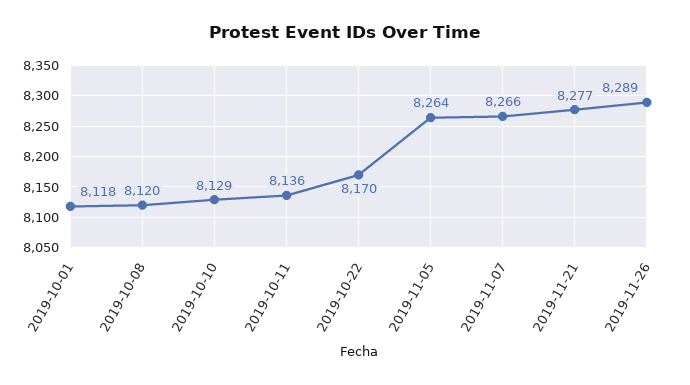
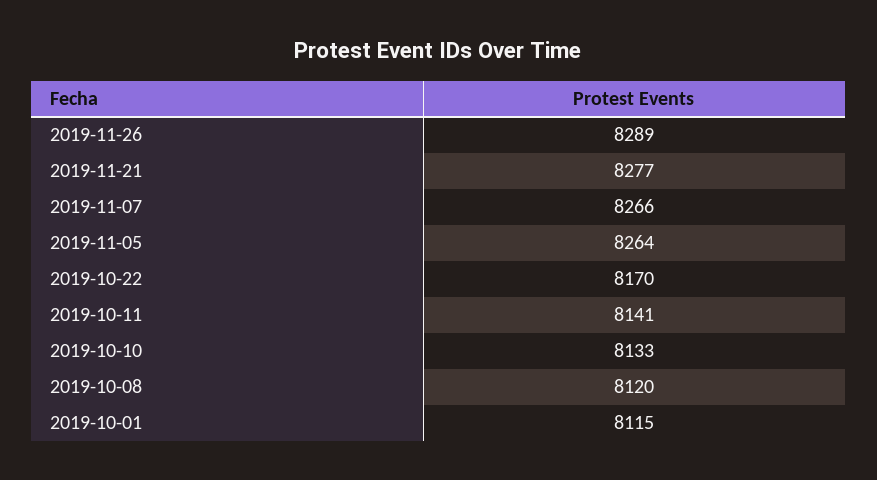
  {
-   "2019-10-01": 8118,
+   "2019-10-01": 8115,
    "2019-10-08": 8120,
-   "2019-10-10": 8129,
+   "2019-10-10": 8133,
-   "2019-10-11": 8136,
+   "2019-10-11": 8141,
    "2019-10-22": 8170,
    "2019-11-05": 8264,
    "2019-11-07": 8266,
    "2019-11-21": 8277,
    "2019-11-26": 8289
  }

